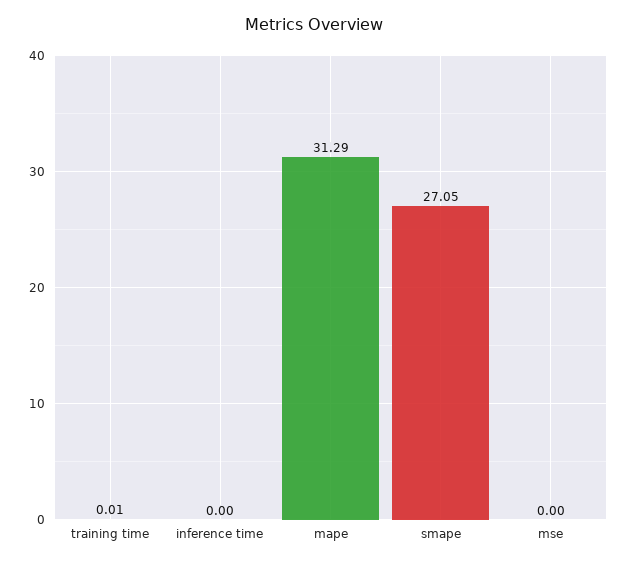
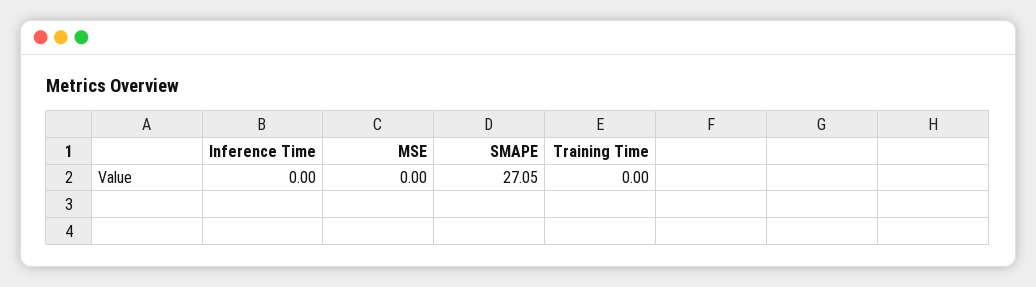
  {
-   "training time": 0.01,
+   "training time": 0,
    "inference time": 0,
-   "mape": 31.29,
    "smape": 27.05,
    "mse": 0
  }

